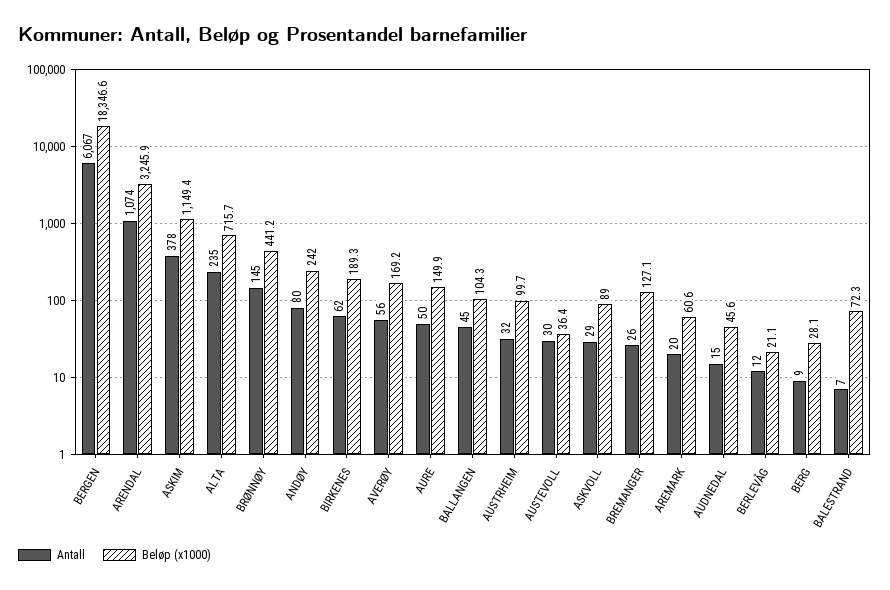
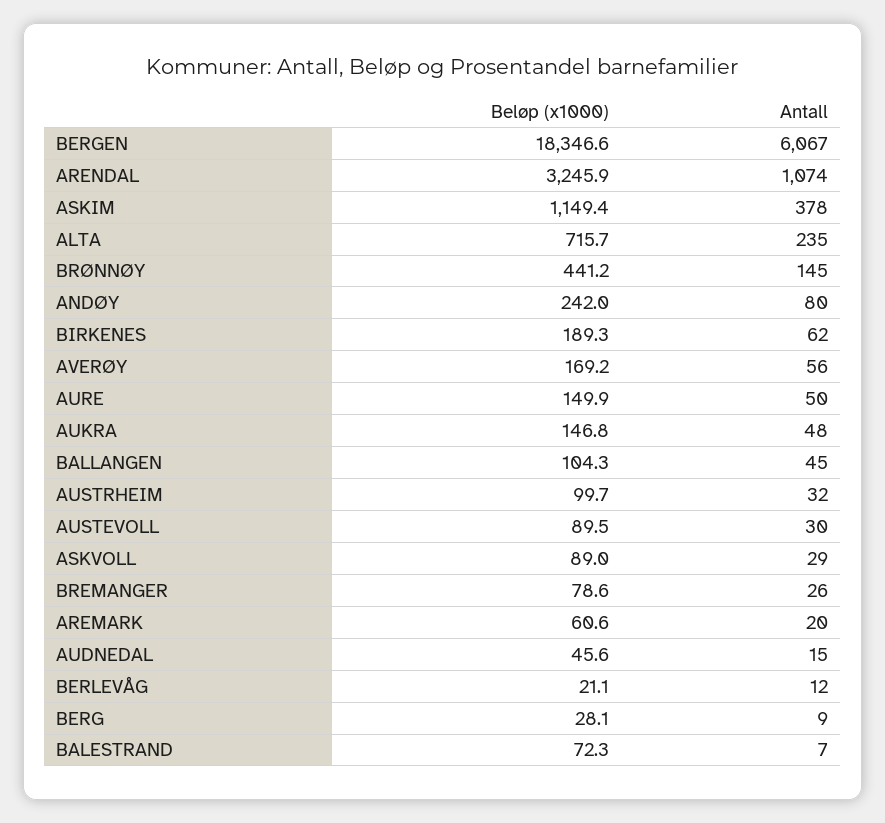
  {
    "Antall": {
      "BERGEN": 6067,
      "ARENDAL": 1074,
      "ASKIM": 378,
      "ALTA": 235,
      "BRØNNØY": 145,
      "ANDØY": 80,
      "BIRKENES": 62,
      "AVERØY": 56,
      "AURE": 50,
      "BALLANGEN": 45,
      "AUSTRHEIM": 32,
      "AUSTEVOLL": 30,
      "ASKVOLL": 29,
      "BREMANGER": 26,
      "AREMARK": 20,
      "AUDNEDAL": 15,
      "BERLEVÅG": 12,
      "BERG": 9,
-     "BALESTRAND": 7
+     "BALESTRAND": 7,
+     "AUKRA": 48
    },
    "Beløp (x1000)": {
      "BERGEN": 18346.6,
      "ARENDAL": 3245.9,
      "ASKIM": 1149.4,
      "ALTA": 715.7,
      "BRØNNØY": 441.2,
      "ANDØY": 242,
      "BIRKENES": 189.3,
      "AVERØY": 169.2,
      "AURE": 149.9,
      "BALLANGEN": 104.3,
      "AUSTRHEIM": 99.7,
-     "AUSTEVOLL": 36.4,
+     "AUSTEVOLL": 89.5,
      "ASKVOLL": 89,
-     "BREMANGER": 127.1,
+     "BREMANGER": 78.6,
      "AREMARK": 60.6,
      "AUDNEDAL": 45.6,
      "BERLEVÅG": 21.1,
      "BERG": 28.1,
-     "BALESTRAND": 72.3
+     "BALESTRAND": 72.3,
+     "AUKRA": 146.8
    }
  }

